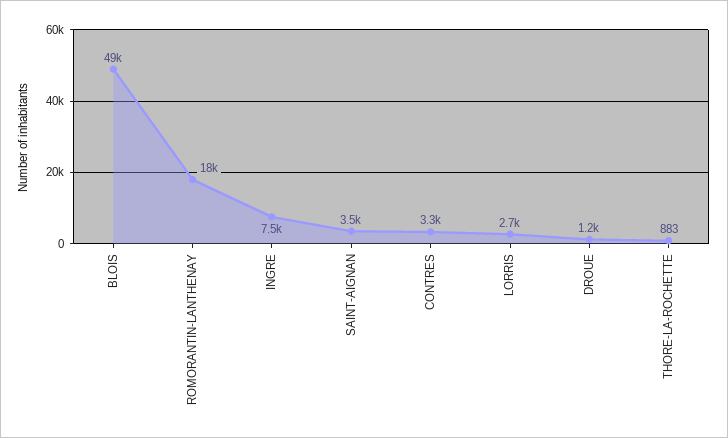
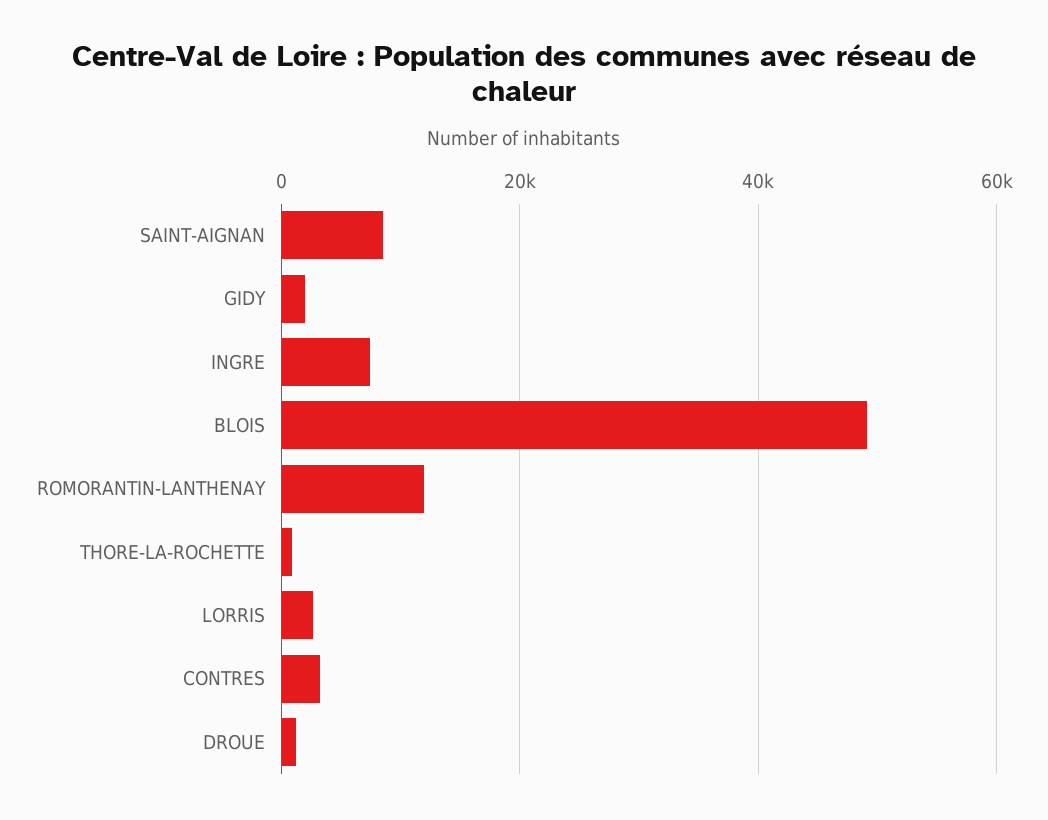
  {
    "BLOIS": 49000,
-   "ROMORANTIN-LANTHENAY": 18000,
+   "ROMORANTIN-LANTHENAY": 12000,
    "INGRE": 7500,
-   "SAINT-AIGNAN": 3500,
+   "SAINT-AIGNAN": 8000,
    "CONTRES": 3300,
    "LORRIS": 2700,
    "DROUE": 1200,
-   "THORE-LA-ROCHETTE": 883
+   "THORE-LA-ROCHETTE": 883,
+   "GIDY": 2000
  }

